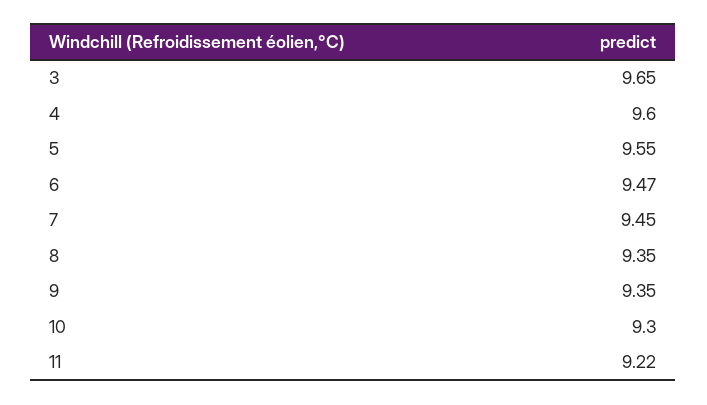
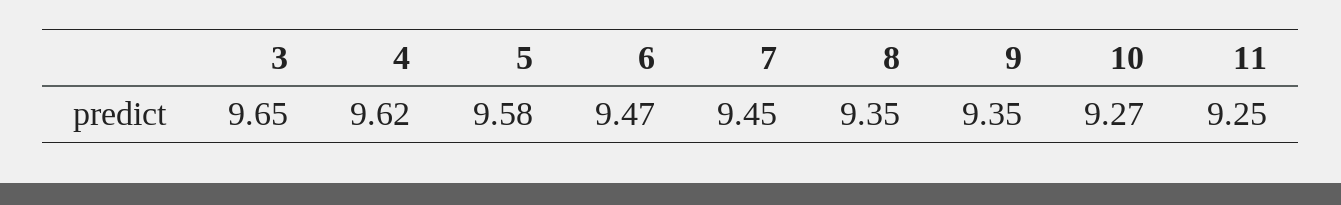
  {
    "3": 9.65,
-   "4": 9.6,
+   "4": 9.62,
-   "5": 9.55,
+   "5": 9.58,
    "6": 9.47,
    "7": 9.45,
    "8": 9.35,
    "9": 9.35,
-   "10": 9.3,
+   "10": 9.27,
-   "11": 9.22
+   "11": 9.25
  }

